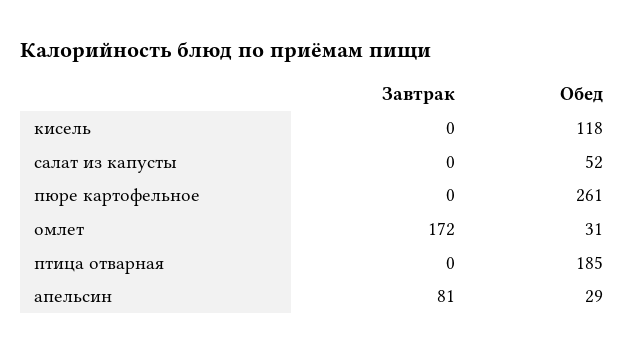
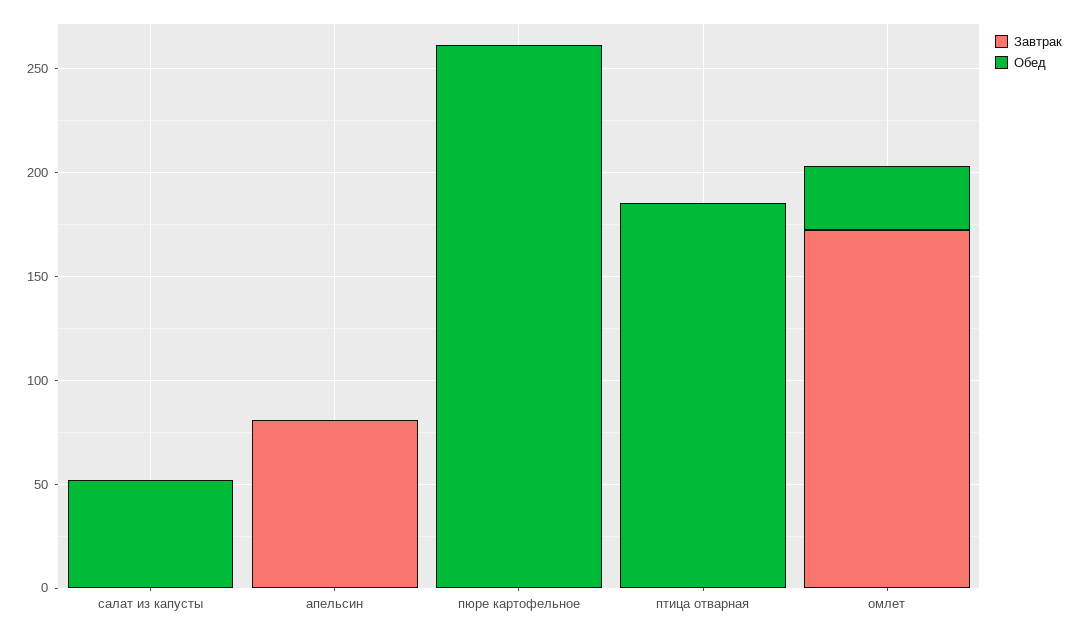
  {
    "Завтрак": {
-     "кисель": 0,
      "салат из капусты": 0,
      "пюре картофельное": 0,
      "омлет": 172,
      "птица отварная": 0,
      "апельсин": 81
    },
    "Обед": {
-     "кисель": 118,
      "салат из капусты": 52,
      "пюре картофельное": 261,
      "омлет": 31,
      "птица отварная": 185,
-     "апельсин": 29
+     "апельсин": 0
    }
  }

